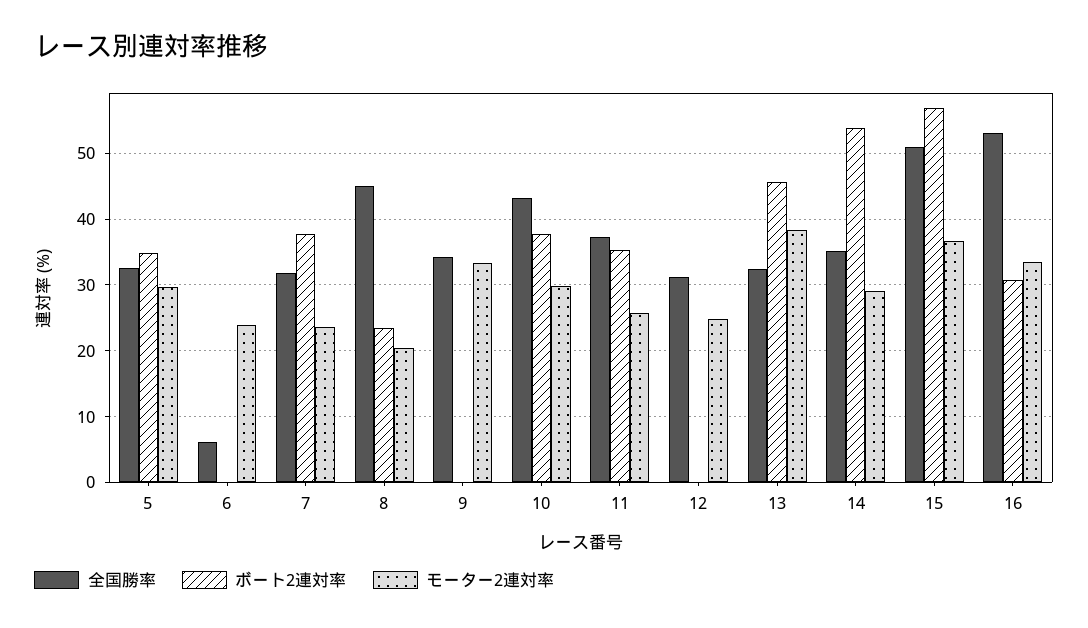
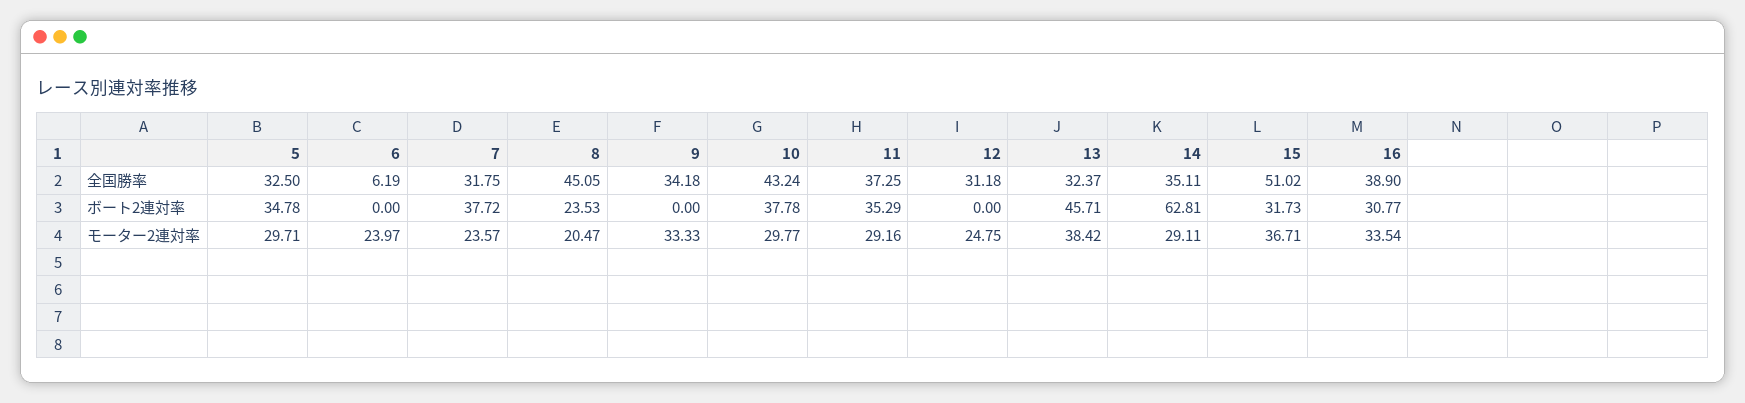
  {
    "全国勝率": {
      "5": 32.5,
      "6": 6.19,
      "7": 31.75,
      "8": 45.05,
      "9": 34.18,
      "10": 43.24,
      "11": 37.25,
      "12": 31.18,
      "13": 32.37,
      "14": 35.11,
      "15": 51.02,
-     "16": 53
+     "16": 38.9
    },
    "ボート2連対率": {
      "5": 34.78,
      "6": 0,
      "7": 37.72,
      "8": 23.53,
      "9": 0,
      "10": 37.78,
      "11": 35.29,
      "12": 0,
      "13": 45.71,
-     "14": 54,
+     "14": 62.81,
-     "15": 57,
+     "15": 31.73,
      "16": 30.77
    },
    "モーター2連対率": {
      "5": 29.71,
      "6": 23.97,
      "7": 23.57,
      "8": 20.47,
      "9": 33.33,
      "10": 29.77,
-     "11": 26,
+     "11": 29.16,
      "12": 24.75,
      "13": 38.42,
      "14": 29.11,
      "15": 36.71,
      "16": 33.54
    }
  }

